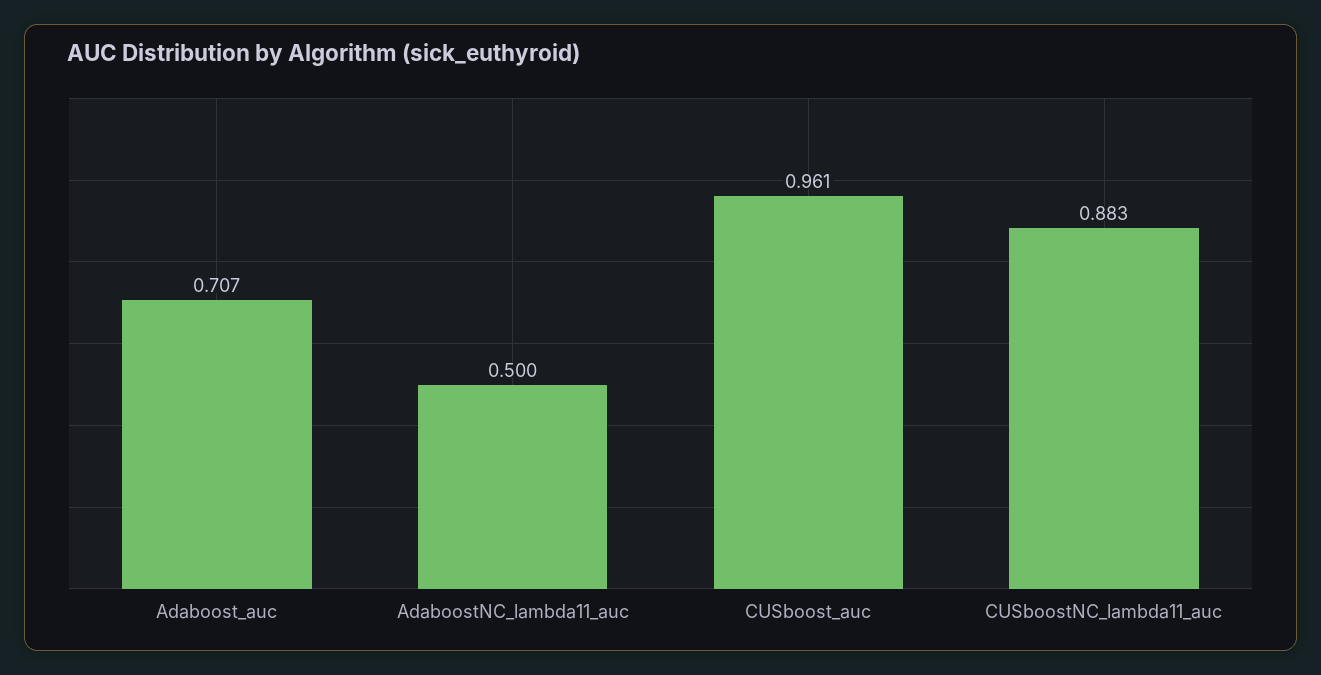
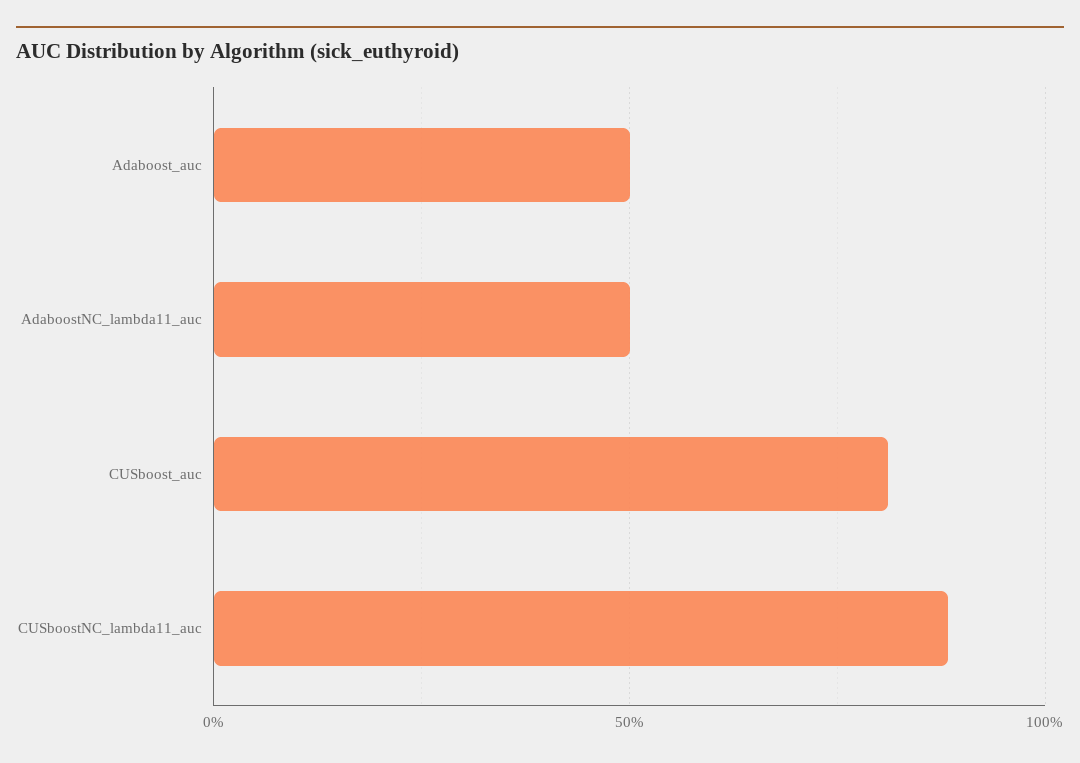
  {
-   "Adaboost_auc": 0.707,
+   "Adaboost_auc": 0.5,
    "AdaboostNC_lambda11_auc": 0.5,
-   "CUSboost_auc": 0.961,
+   "CUSboost_auc": 0.8,
    "CUSboostNC_lambda11_auc": 0.883
  }

